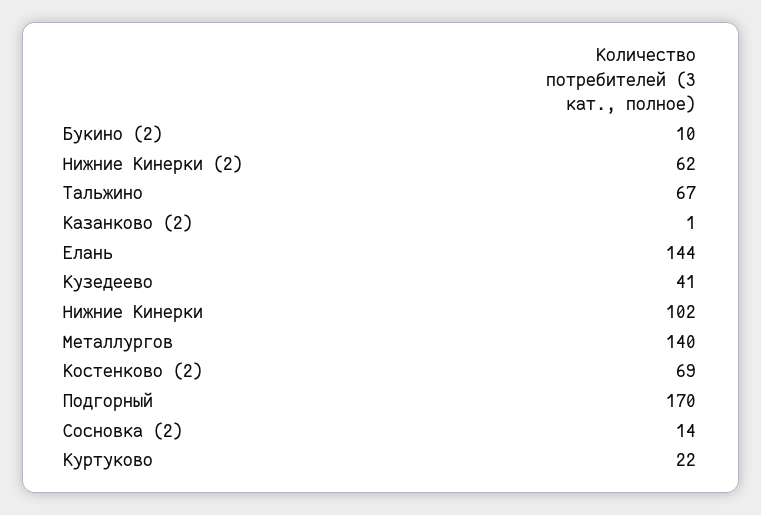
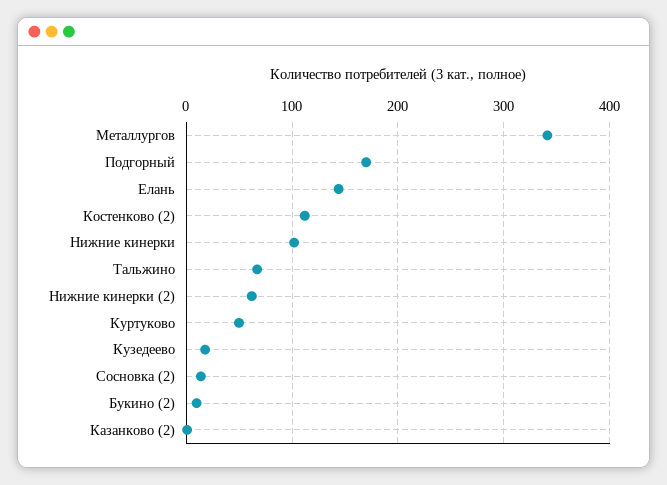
  {
    "Букино (2)": 10,
    "Нижние Кинерки (2)": 62,
    "Тальжино": 67,
    "Казанково (2)": 1,
    "Елань": 144,
-   "Кузедеево": 41,
+   "Кузедеево": 20,
    "Нижние Кинерки": 102,
-   "Металлургов": 140,
+   "Металлургов": 340,
-   "Костенково (2)": 69,
+   "Костенково (2)": 110,
    "Подгорный": 170,
    "Сосновка (2)": 14,
-   "Куртуково": 22
+   "Куртуково": 50
  }

